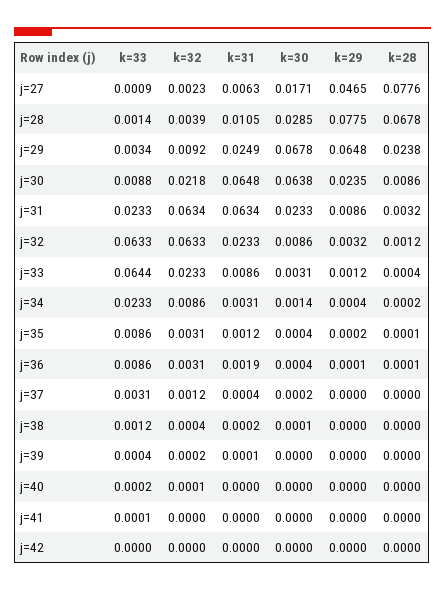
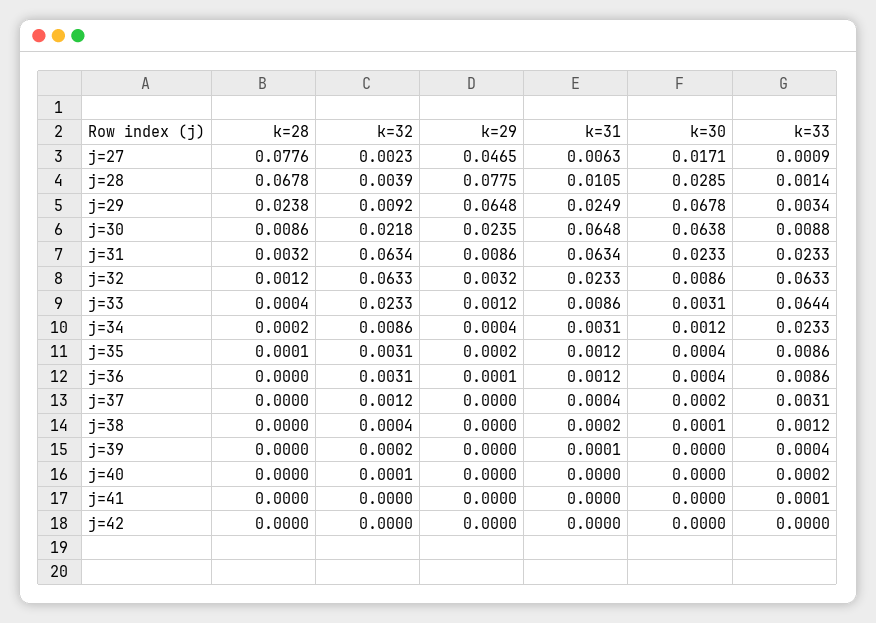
  {
    "k=33": {
      "j=27": 0.0009,
      "j=28": 0.0014,
      "j=29": 0.0034,
      "j=30": 0.0088,
      "j=31": 0.0233,
      "j=32": 0.0633,
      "j=33": 0.0644,
      "j=34": 0.0233,
      "j=35": 0.0086,
      "j=36": 0.0086,
      "j=37": 0.0031,
      "j=38": 0.0012,
      "j=39": 0.0004,
      "j=40": 0.0002,
      "j=41": 0.0001,
      "j=42": 0
    },
    "k=32": {
      "j=27": 0.0023,
      "j=28": 0.0039,
      "j=29": 0.0092,
      "j=30": 0.0218,
      "j=31": 0.0634,
      "j=32": 0.0633,
      "j=33": 0.0233,
      "j=34": 0.0086,
      "j=35": 0.0031,
      "j=36": 0.0031,
      "j=37": 0.0012,
      "j=38": 0.0004,
      "j=39": 0.0002,
      "j=40": 0.0001,
      "j=41": 0,
      "j=42": 0
    },
    "k=31": {
      "j=27": 0.0063,
      "j=28": 0.0105,
      "j=29": 0.0249,
      "j=30": 0.0648,
      "j=31": 0.0634,
      "j=32": 0.0233,
      "j=33": 0.0086,
      "j=34": 0.0031,
      "j=35": 0.0012,
-     "j=36": 0.0019,
+     "j=36": 0.0012,
      "j=37": 0.0004,
      "j=38": 0.0002,
      "j=39": 0.0001,
      "j=40": 0,
      "j=41": 0,
      "j=42": 0
    },
    "k=30": {
      "j=27": 0.0171,
      "j=28": 0.0285,
      "j=29": 0.0678,
      "j=30": 0.0638,
      "j=31": 0.0233,
      "j=32": 0.0086,
      "j=33": 0.0031,
-     "j=34": 0.0014,
+     "j=34": 0.0012,
      "j=35": 0.0004,
      "j=36": 0.0004,
      "j=37": 0.0002,
      "j=38": 0.0001,
      "j=39": 0,
      "j=40": 0,
      "j=41": 0,
      "j=42": 0
    },
    "k=29": {
      "j=27": 0.0465,
      "j=28": 0.0775,
      "j=29": 0.0648,
      "j=30": 0.0235,
      "j=31": 0.0086,
      "j=32": 0.0032,
      "j=33": 0.0012,
      "j=34": 0.0004,
      "j=35": 0.0002,
      "j=36": 0.0001,
      "j=37": 0,
      "j=38": 0,
      "j=39": 0,
      "j=40": 0,
      "j=41": 0,
      "j=42": 0
    },
    "k=28": {
      "j=27": 0.0776,
      "j=28": 0.0678,
      "j=29": 0.0238,
      "j=30": 0.0086,
      "j=31": 0.0032,
      "j=32": 0.0012,
      "j=33": 0.0004,
      "j=34": 0.0002,
      "j=35": 0.0001,
-     "j=36": 0.0001,
+     "j=36": 0,
      "j=37": 0,
      "j=38": 0,
      "j=39": 0,
      "j=40": 0,
      "j=41": 0,
      "j=42": 0
    }
  }

